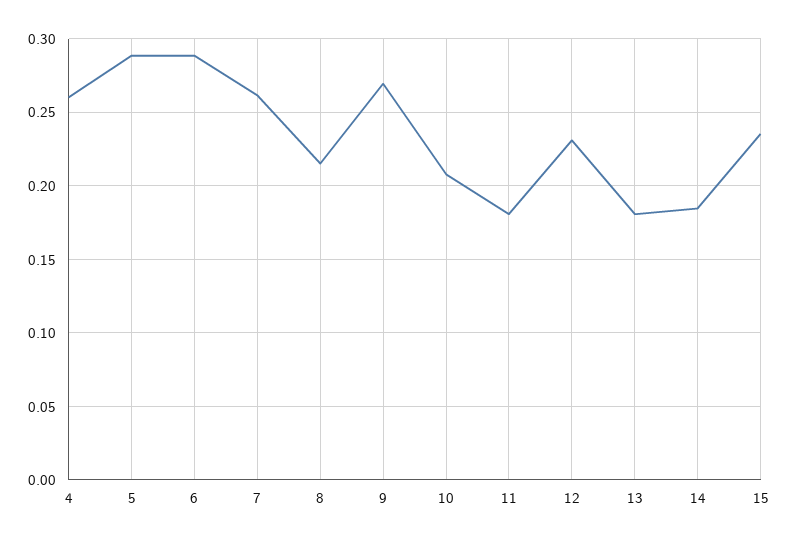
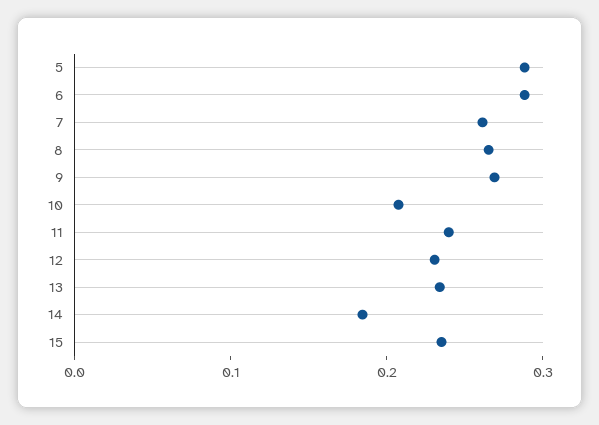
  {
-   "4": 0.26,
    "5": 0.29,
    "6": 0.29,
    "7": 0.26,
-   "8": 0.215,
+   "8": 0.26,
    "9": 0.27,
    "10": 0.21,
-   "11": 0.18,
+   "11": 0.24,
    "12": 0.23,
-   "13": 0.18,
+   "13": 0.24,
    "14": 0.185,
    "15": 0.235
  }

